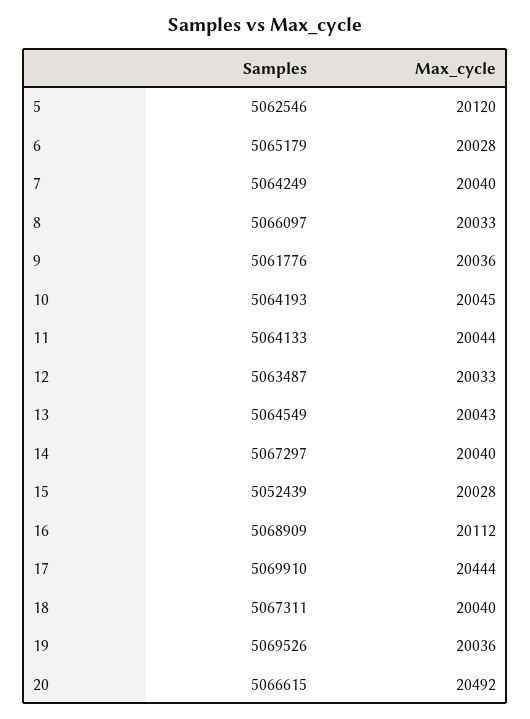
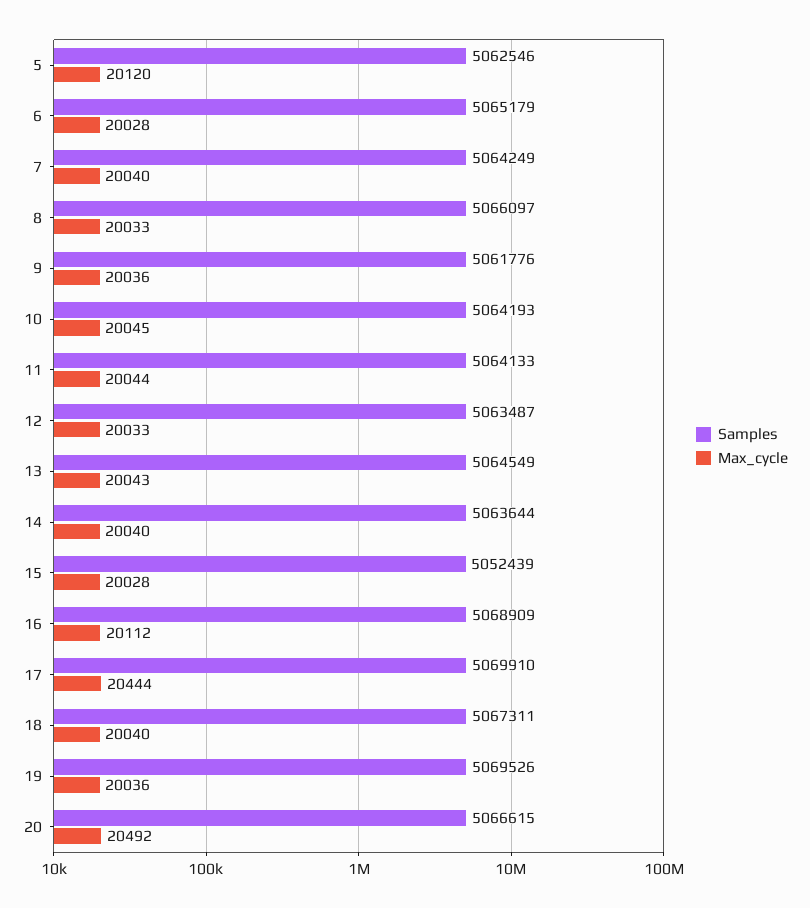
  {
    "Samples": {
      "5": 5062546,
      "6": 5065179,
      "7": 5064249,
      "8": 5066097,
      "9": 5061776,
      "10": 5064193,
      "11": 5064133,
      "12": 5063487,
      "13": 5064549,
-     "14": 5067297,
+     "14": 5063644,
      "15": 5052439,
      "16": 5068909,
      "17": 5069910,
      "18": 5067311,
      "19": 5069526,
      "20": 5066615
    },
    "Max_cycle": {
      "5": 20120,
      "6": 20028,
      "7": 20040,
      "8": 20033,
      "9": 20036,
      "10": 20045,
      "11": 20044,
      "12": 20033,
      "13": 20043,
      "14": 20040,
      "15": 20028,
      "16": 20112,
      "17": 20444,
      "18": 20040,
      "19": 20036,
      "20": 20492
    }
  }

